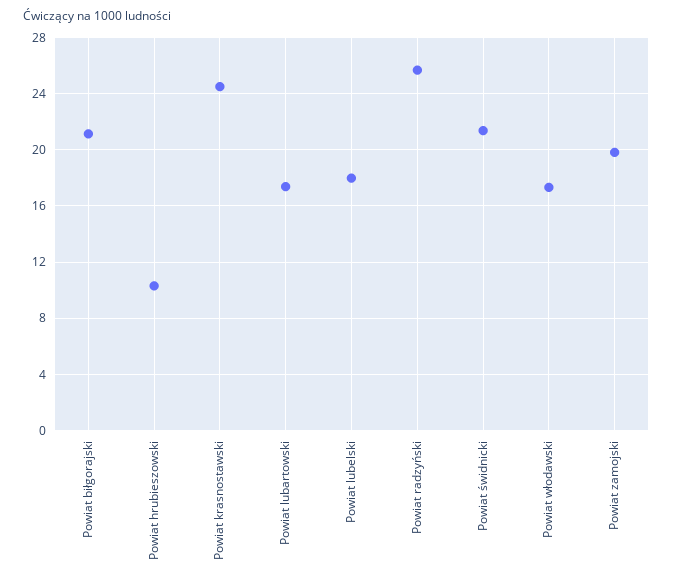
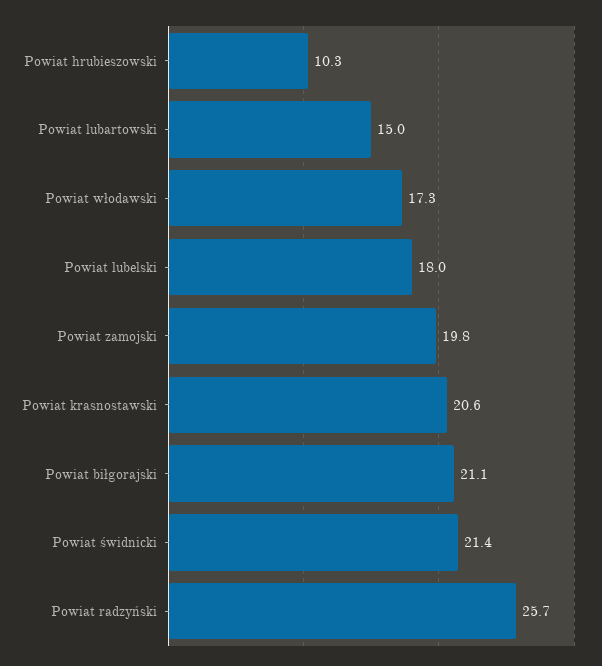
  {
    "Powiat biłgorajski": 21.1,
    "Powiat hrubieszowski": 10.3,
-   "Powiat krasnostawski": 24.5,
+   "Powiat krasnostawski": 20.6,
-   "Powiat lubartowski": 17.5,
+   "Powiat lubartowski": 15,
    "Powiat lubelski": 18,
    "Powiat radzyński": 25.7,
    "Powiat świdnicki": 21.4,
    "Powiat włodawski": 17.3,
    "Powiat zamojski": 19.8
  }

